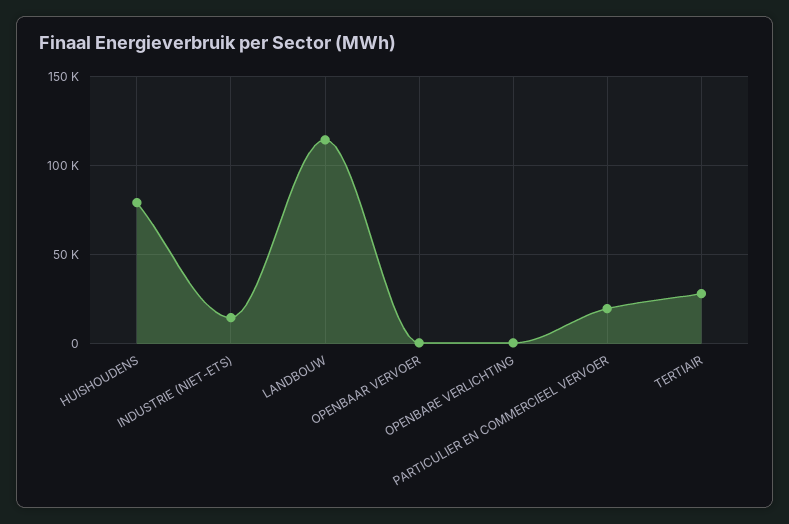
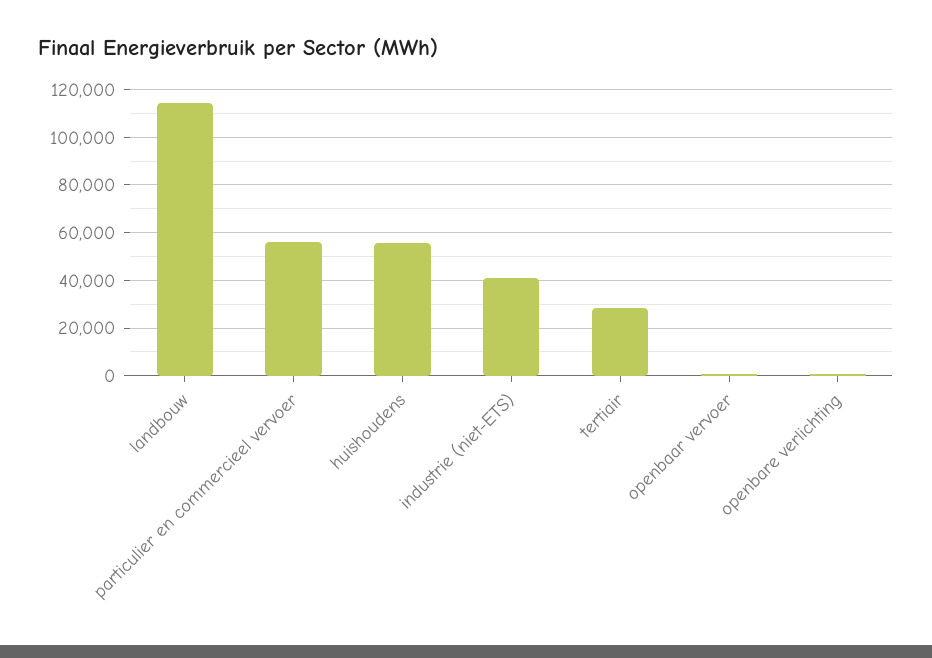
  {
-   "HUISHOUDENS": 80000,
+   "HUISHOUDENS": 55000,
-   "INDUSTRIE (NIET-ETS)": 15000,
+   "INDUSTRIE (NIET-ETS)": 40000,
    "LANDBOUW": 115000,
    "OPENBAAR VERVOER": 0,
    "OPENBARE VERLICHTING": 0,
-   "PARTICULIER EN COMMERCIEEL VERVOER": 20000,
+   "PARTICULIER EN COMMERCIEEL VERVOER": 55000,
    "TERTIAIR": 30000
  }

